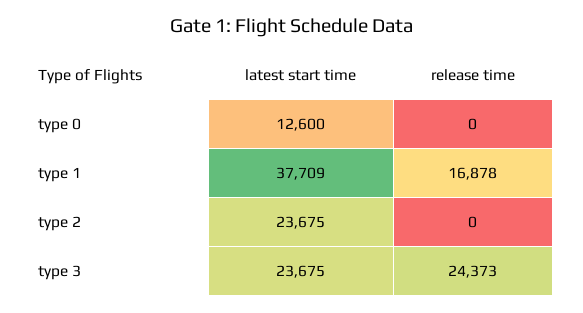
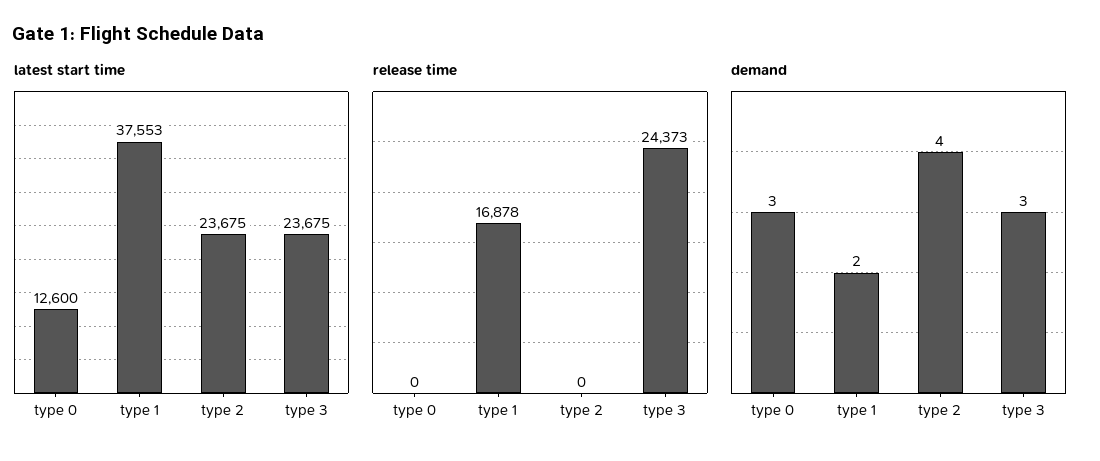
  {
    "latest start time": {
      "type 0": 12600,
-     "type 1": 37709,
+     "type 1": 37553,
      "type 2": 23675,
      "type 3": 23675
    },
    "release time": {
      "type 0": 0,
      "type 1": 16878,
      "type 2": 0,
      "type 3": 24373
-   }
+   },
+   "demand": {
+     "type 0": 3,
+     "type 1": 2,
+     "type 2": 4,
+     "type 3": 3
+   }
  }

